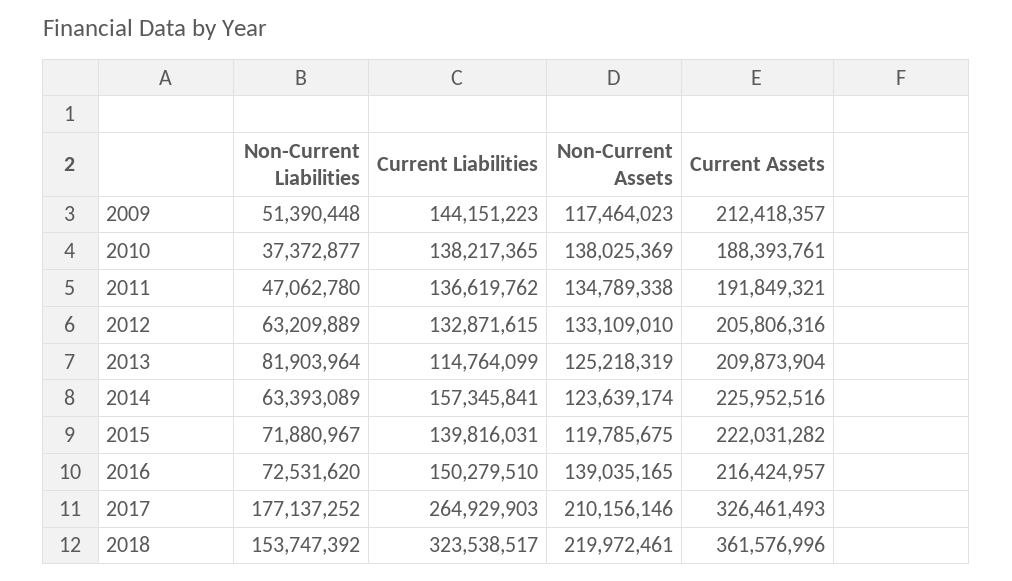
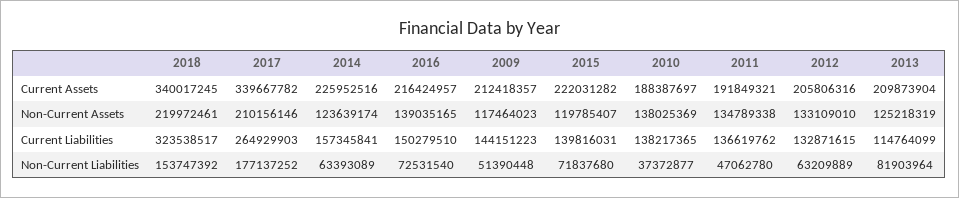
  {
    "Non-Current Liabilities": {
      "2009": 51390448,
      "2010": 37372877,
      "2011": 47062780,
      "2012": 63209889,
      "2013": 81903964,
      "2014": 63393089,
-     "2015": 71880967,
+     "2015": 71837680,
-     "2016": 72531620,
+     "2016": 72531540,
      "2017": 177137252,
      "2018": 153747392
    },
    "Current Liabilities": {
      "2009": 144151223,
      "2010": 138217365,
      "2011": 136619762,
      "2012": 132871615,
      "2013": 114764099,
      "2014": 157345841,
      "2015": 139816031,
      "2016": 150279510,
      "2017": 264929903,
      "2018": 323538517
    },
    "Non-Current Assets": {
      "2009": 117464023,
      "2010": 138025369,
      "2011": 134789338,
      "2012": 133109010,
      "2013": 125218319,
      "2014": 123639174,
-     "2015": 119785675,
+     "2015": 119785407,
      "2016": 139035165,
      "2017": 210156146,
      "2018": 219972461
    },
    "Current Assets": {
      "2009": 212418357,
-     "2010": 188393761,
+     "2010": 188387697,
      "2011": 191849321,
      "2012": 205806316,
      "2013": 209873904,
      "2014": 225952516,
      "2015": 222031282,
      "2016": 216424957,
-     "2017": 326461493,
+     "2017": 339667782,
-     "2018": 361576996
+     "2018": 340017245
    }
  }

